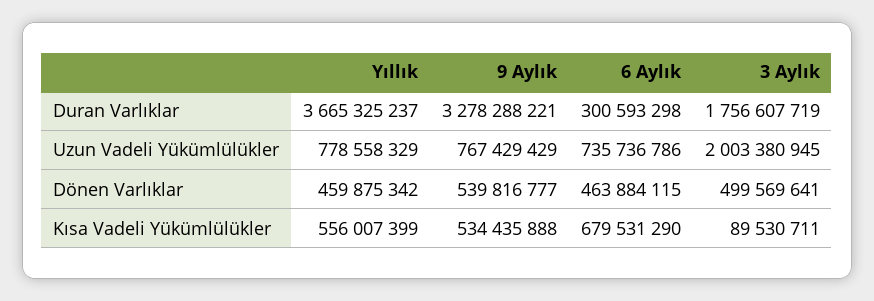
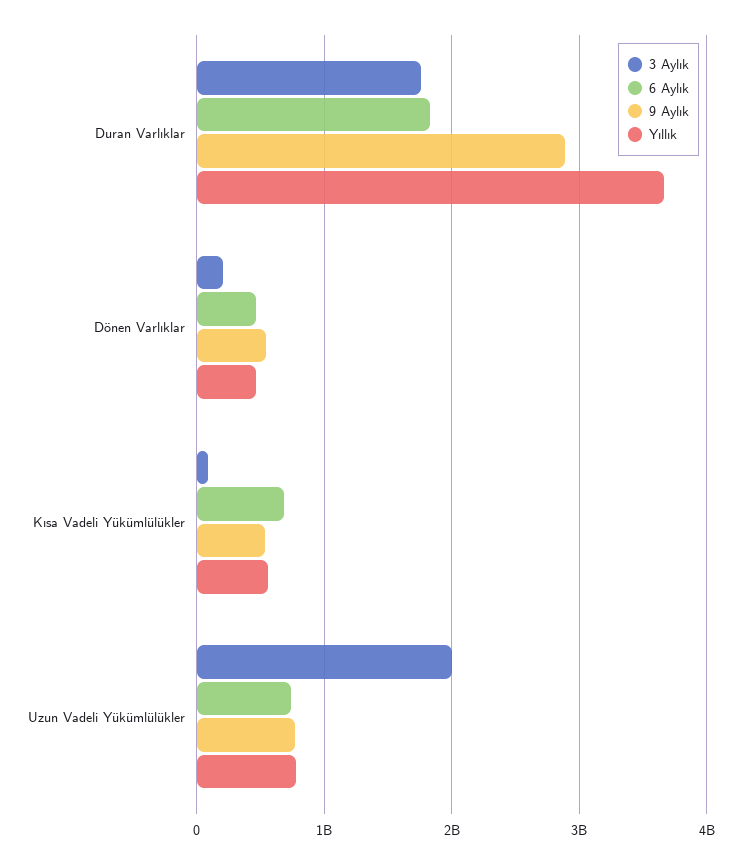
  {
    "Yıllık": {
      "Duran Varlıklar": 3665325237,
      "Uzun Vadeli Yükümlülükler": 778558329,
      "Dönen Varlıklar": 459875342,
      "Kısa Vadeli Yükümlülükler": 556007399
    },
    "9 Aylık": {
-     "Duran Varlıklar": 3278288221,
+     "Duran Varlıklar": 2900000000,
      "Uzun Vadeli Yükümlülükler": 767429429,
      "Dönen Varlıklar": 539816777,
      "Kısa Vadeli Yükümlülükler": 534435888
    },
    "6 Aylık": {
-     "Duran Varlıklar": 300593298,
+     "Duran Varlıklar": 1800000000,
      "Uzun Vadeli Yükümlülükler": 735736786,
      "Dönen Varlıklar": 463884115,
      "Kısa Vadeli Yükümlülükler": 679531290
    },
    "3 Aylık": {
      "Duran Varlıklar": 1756607719,
      "Uzun Vadeli Yükümlülükler": 2003380945,
-     "Dönen Varlıklar": 499569641,
+     "Dönen Varlıklar": 200000000,
      "Kısa Vadeli Yükümlülükler": 89530711
    }
  }

